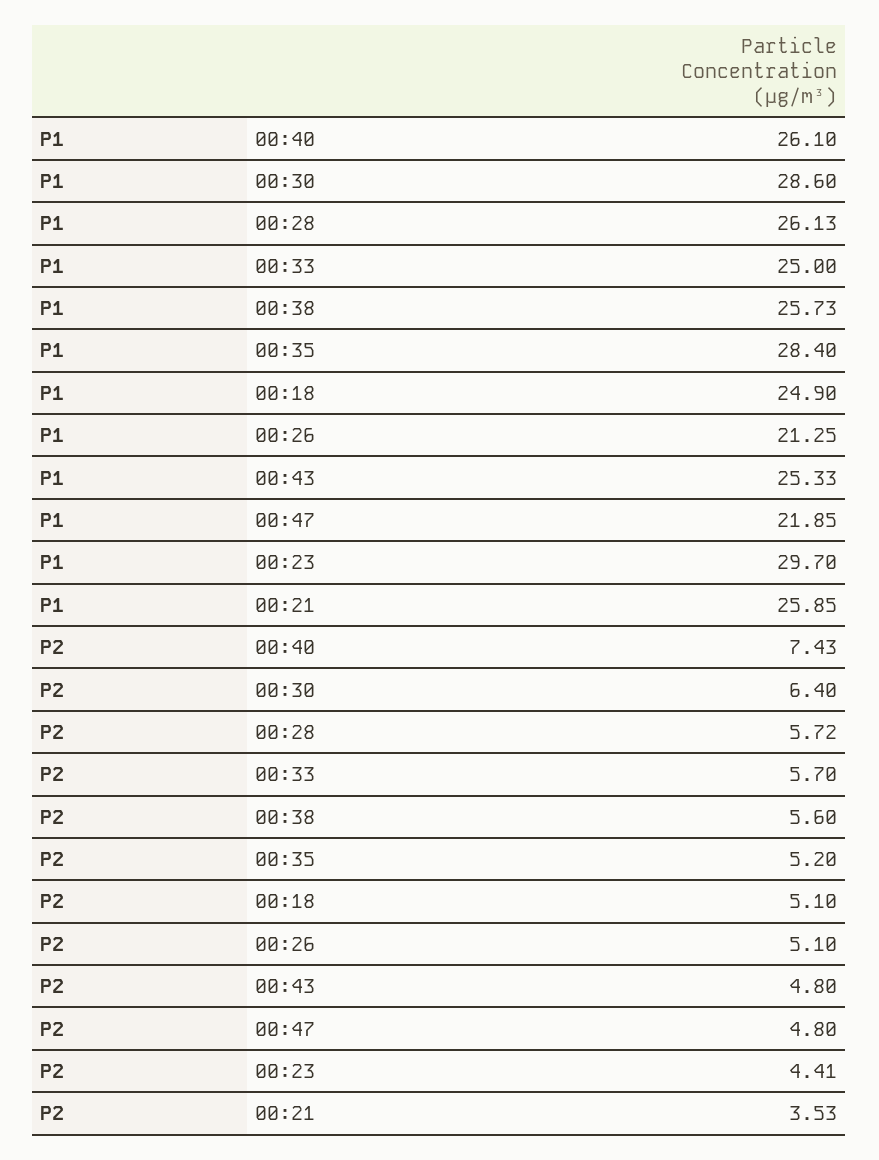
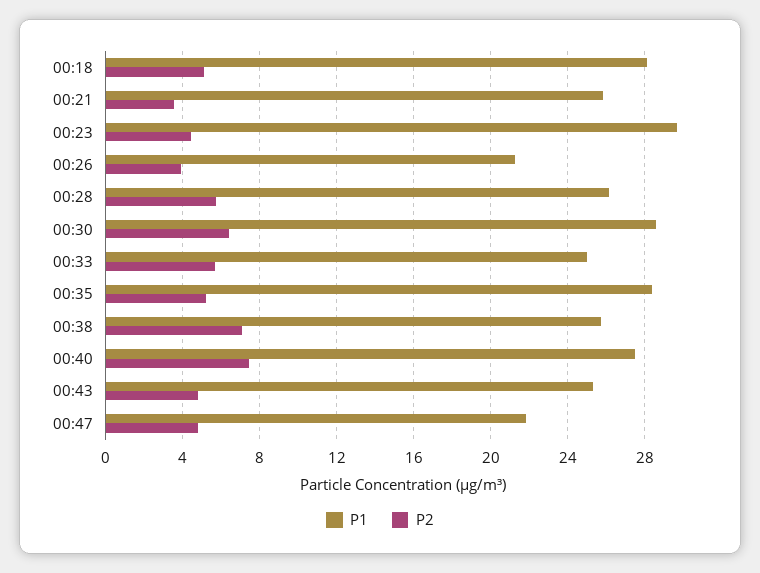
  {
    "P1": {
-     "00:40": 26.1,
+     "00:40": 27.5,
      "00:30": 28.6,
      "00:28": 26.13,
      "00:33": 25,
      "00:38": 25.73,
      "00:35": 28.4,
-     "00:18": 24.9,
+     "00:18": 28,
      "00:26": 21.25,
      "00:43": 25.33,
      "00:47": 21.85,
      "00:23": 29.7,
      "00:21": 25.85
    },
    "P2": {
      "00:40": 7.43,
      "00:30": 6.4,
      "00:28": 5.72,
      "00:33": 5.7,
-     "00:38": 5.6,
+     "00:38": 7,
      "00:35": 5.2,
      "00:18": 5.1,
-     "00:26": 5.1,
+     "00:26": 4,
      "00:43": 4.8,
      "00:47": 4.8,
      "00:23": 4.41,
      "00:21": 3.53
    }
  }

